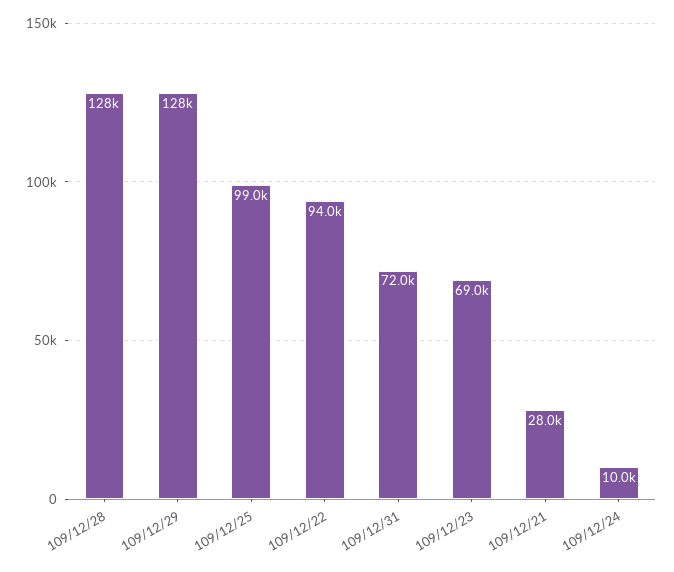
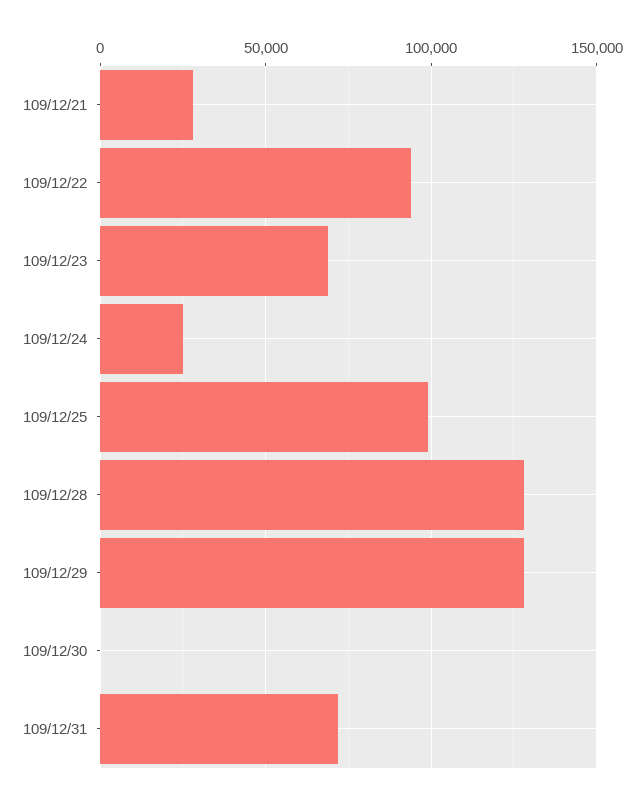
  {
    "109/12/28": 128000,
    "109/12/29": 128000,
    "109/12/25": 99000,
    "109/12/22": 94000,
    "109/12/31": 72000,
    "109/12/23": 69000,
    "109/12/21": 28000,
-   "109/12/24": 10000
+   "109/12/24": 25000,
+   "109/12/30": 0
  }

